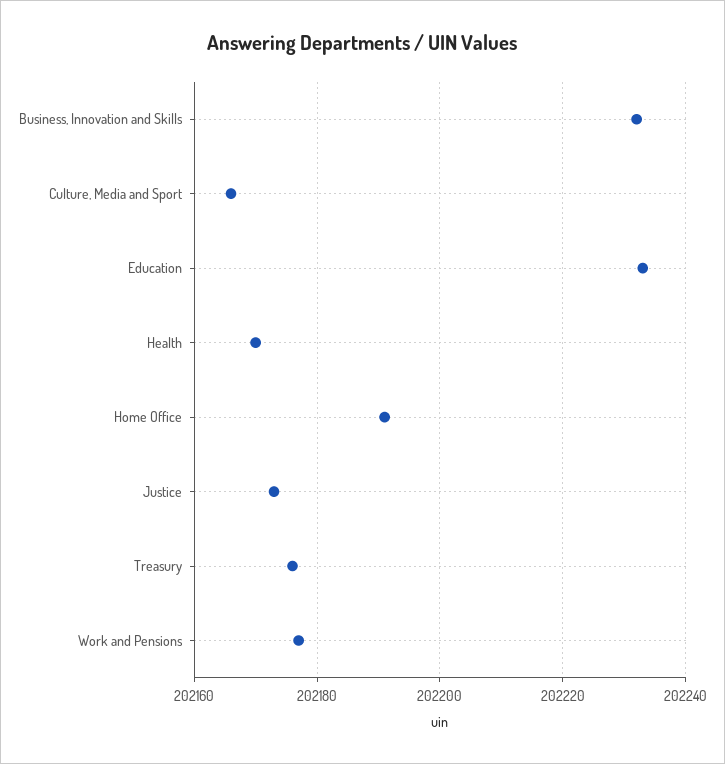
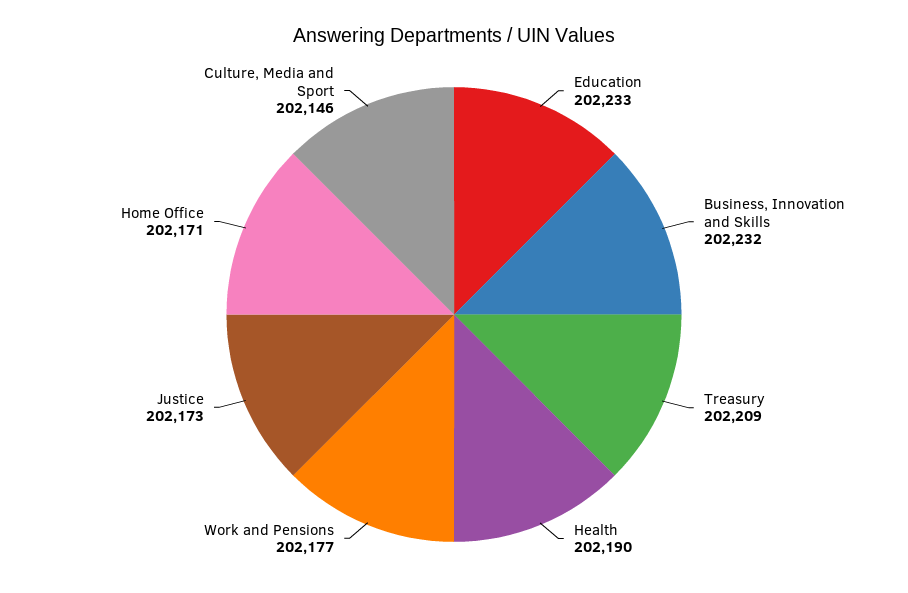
  {
    "Business, Innovation and Skills": 202232,
-   "Culture, Media and Sport": 202165,
+   "Culture, Media and Sport": 202146,
    "Education": 202233,
-   "Health": 202170,
+   "Health": 202190,
-   "Home Office": 202190,
+   "Home Office": 202171,
    "Justice": 202173,
-   "Treasury": 202175,
+   "Treasury": 202209,
    "Work and Pensions": 202177
  }

